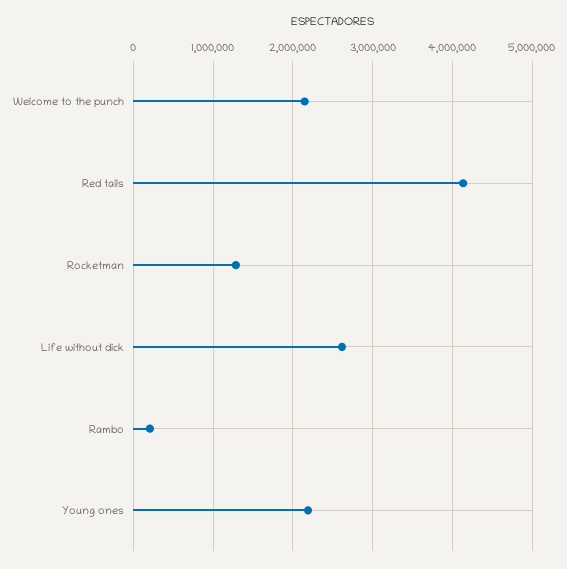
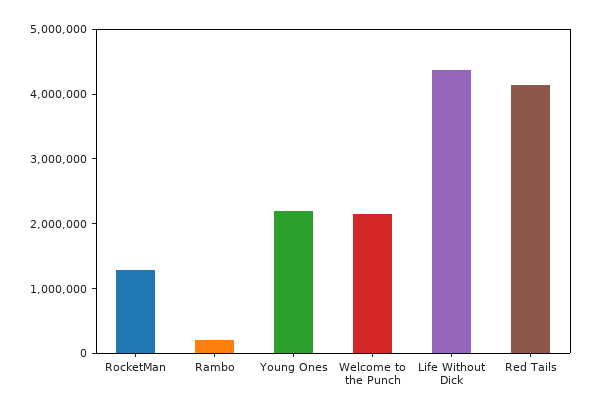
  {
    "Welcome to the punch": 2100000,
    "Red tails": 4100000,
    "Rocketman": 1300000,
-   "Life without dick": 2600000,
+   "Life without dick": 4400000,
    "Rambo": 200000,
    "Young ones": 2200000
  }

